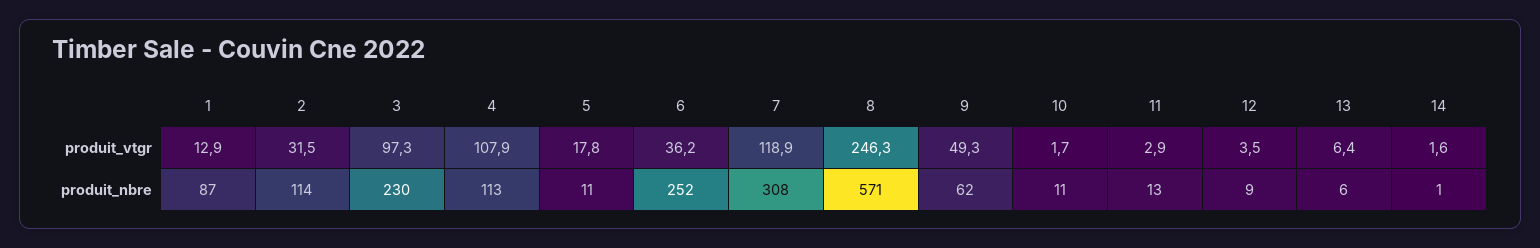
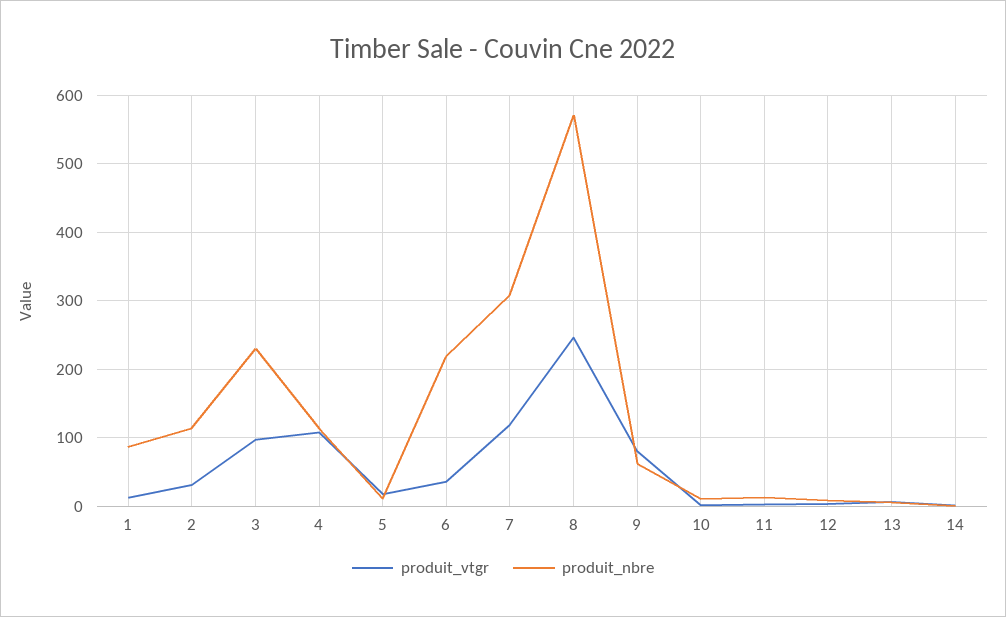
  {
    "produit_vtgr": {
      "1": 12.9,
      "2": 31.5,
      "3": 97.3,
      "4": 107.9,
      "5": 17.8,
      "6": 36.2,
      "7": 118.9,
      "8": 246.3,
-     "9": 49.3,
+     "9": 80,
      "10": 1.7,
      "11": 2.9,
      "12": 3.5,
      "13": 6.4,
      "14": 1.6
    },
    "produit_nbre": {
      "1": 87,
      "2": 114,
      "3": 230,
      "4": 113,
      "5": 11,
-     "6": 252,
+     "6": 220,
      "7": 308,
      "8": 571,
      "9": 62,
      "10": 11,
      "11": 13,
      "12": 9,
      "13": 6,
      "14": 1
    }
  }

